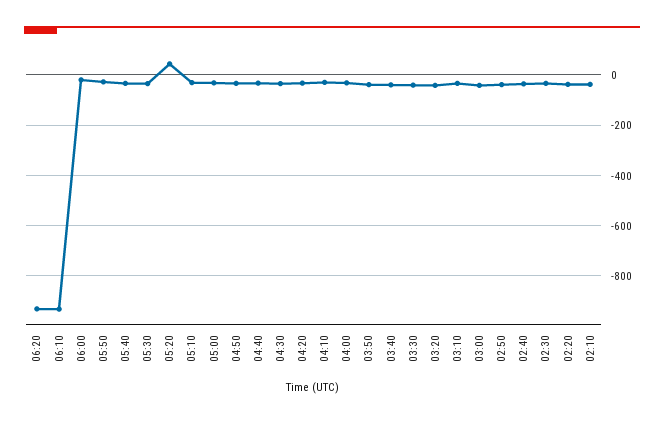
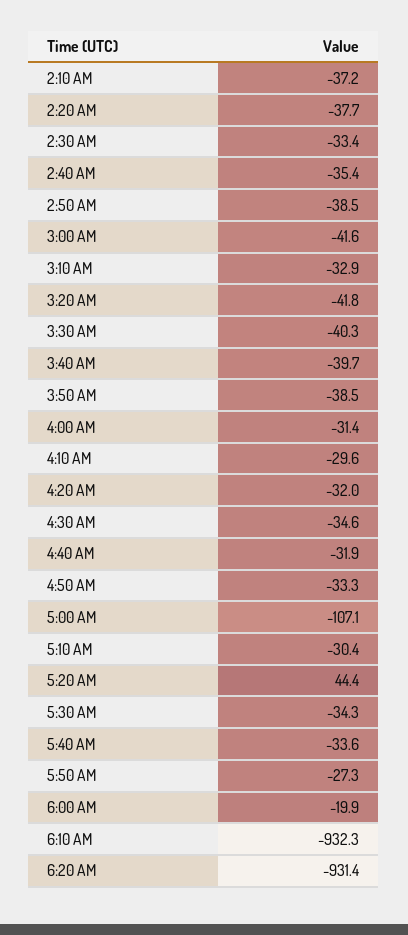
  {
    "06:20": -931.4,
    "06:10": -932.3,
    "06:00": -19.9,
    "05:50": -27.3,
    "05:40": -33.6,
    "05:30": -34.3,
    "05:20": 44.4,
    "05:10": -30.4,
-   "05:00": -25,
+   "05:00": -107.1,
    "04:50": -33.3,
    "04:40": -31.9,
    "04:30": -34.6,
    "04:20": -32,
    "04:10": -29.6,
    "04:00": -31.4,
    "03:50": -38.5,
    "03:40": -39.7,
    "03:30": -40.3,
    "03:20": -41.8,
    "03:10": -32.9,
    "03:00": -41.6,
    "02:50": -38.5,
    "02:40": -35.4,
    "02:30": -33.4,
    "02:20": -37.7,
    "02:10": -37.2
  }

